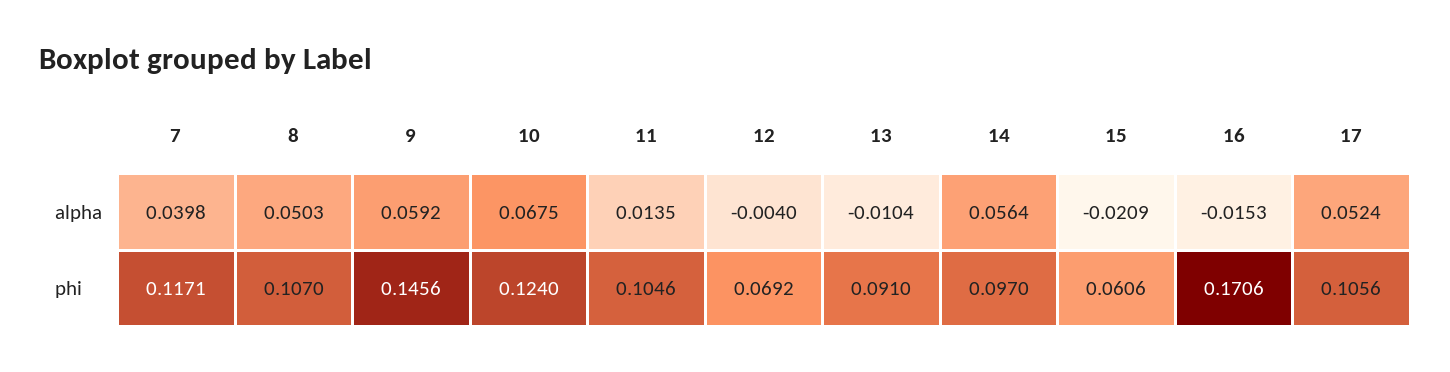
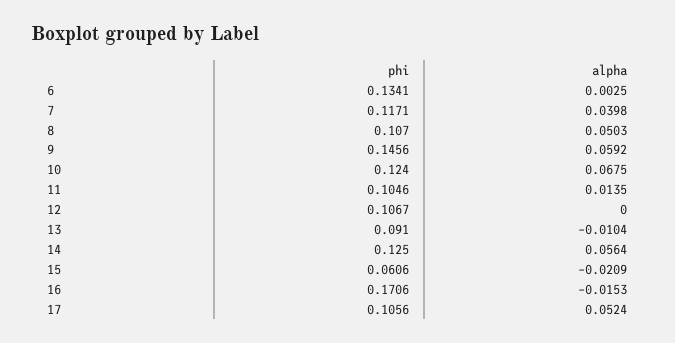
  {
    "7": {
      "alpha": 0.0398,
      "phi": 0.1171
    },
    "8": {
      "alpha": 0.0503,
      "phi": 0.107
    },
    "9": {
      "alpha": 0.0592,
      "phi": 0.1456
    },
    "10": {
      "alpha": 0.0675,
      "phi": 0.124
    },
    "11": {
      "alpha": 0.0135,
      "phi": 0.1046
    },
    "12": {
-     "alpha": -0.004,
+     "alpha": 0,
-     "phi": 0.0692
+     "phi": 0.1067
    },
    "13": {
      "alpha": -0.0104,
      "phi": 0.091
    },
    "14": {
      "alpha": 0.0564,
-     "phi": 0.097
+     "phi": 0.125
    },
    "15": {
      "alpha": -0.0209,
      "phi": 0.0606
    },
    "16": {
      "alpha": -0.0153,
      "phi": 0.1706
    },
    "17": {
      "alpha": 0.0524,
      "phi": 0.1056
-   }
+   },
+   "6": {
+     "phi": 0.1341,
+     "alpha": 0.0025
+   }
  }

